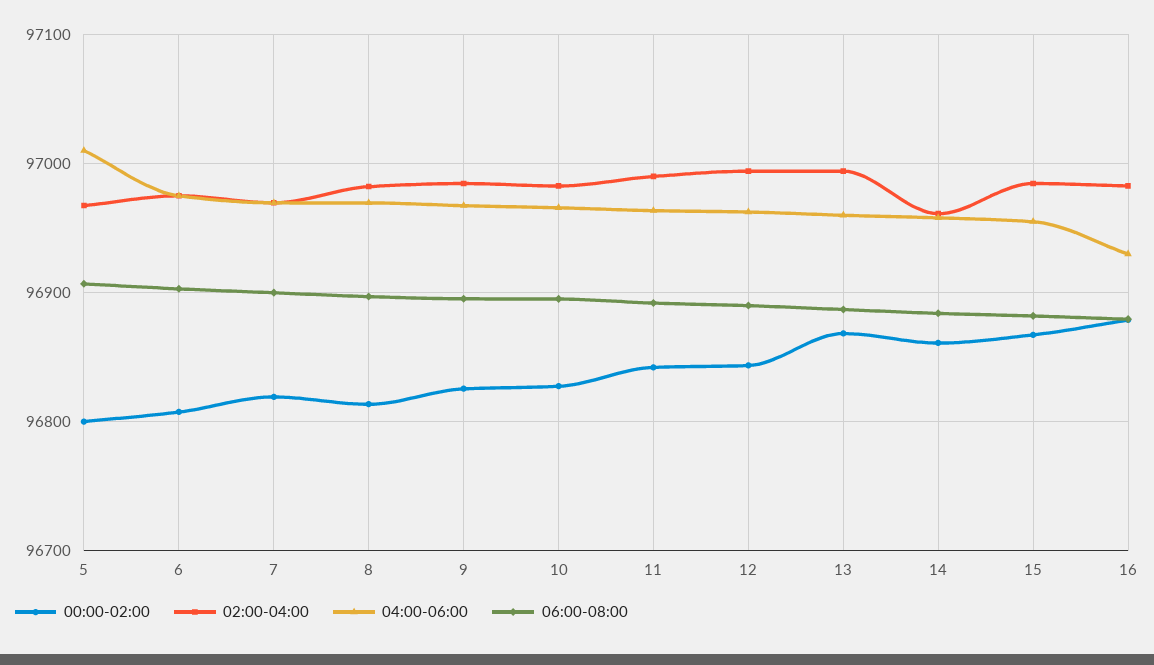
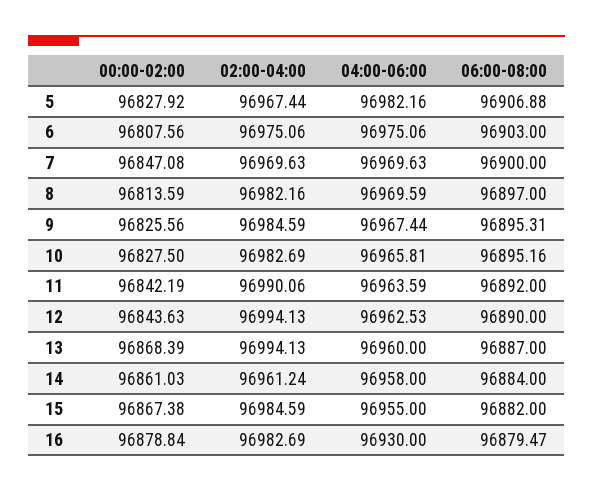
  {
    "00:00-02:00": {
-     "5": 96800,
+     "5": 96827.92,
      "6": 96807.56,
-     "7": 96820,
+     "7": 96847.08,
      "8": 96813.59,
      "9": 96825.56,
      "10": 96827.5,
      "11": 96842.19,
      "12": 96843.63,
      "13": 96868.39,
      "14": 96861.03,
      "15": 96867.38,
      "16": 96878.84
    },
    "02:00-04:00": {
      "5": 96967.44,
      "6": 96975.06,
      "7": 96969.63,
      "8": 96982.16,
      "9": 96984.59,
      "10": 96982.69,
      "11": 96990.06,
      "12": 96994.13,
      "13": 96994.13,
      "14": 96961.24,
      "15": 96984.59,
      "16": 96982.69
    },
    "04:00-06:00": {
-     "5": 97010,
+     "5": 96982.16,
      "6": 96975.06,
      "7": 96969.63,
      "8": 96969.59,
      "9": 96967.44,
      "10": 96965.81,
      "11": 96963.59,
      "12": 96962.53,
      "13": 96960,
      "14": 96958,
      "15": 96955,
      "16": 96930
    },
    "06:00-08:00": {
      "5": 96906.88,
      "6": 96903,
      "7": 96900,
      "8": 96897,
      "9": 96895.31,
      "10": 96895.16,
      "11": 96892,
      "12": 96890,
      "13": 96887,
      "14": 96884,
      "15": 96882,
      "16": 96879.47
    }
  }

